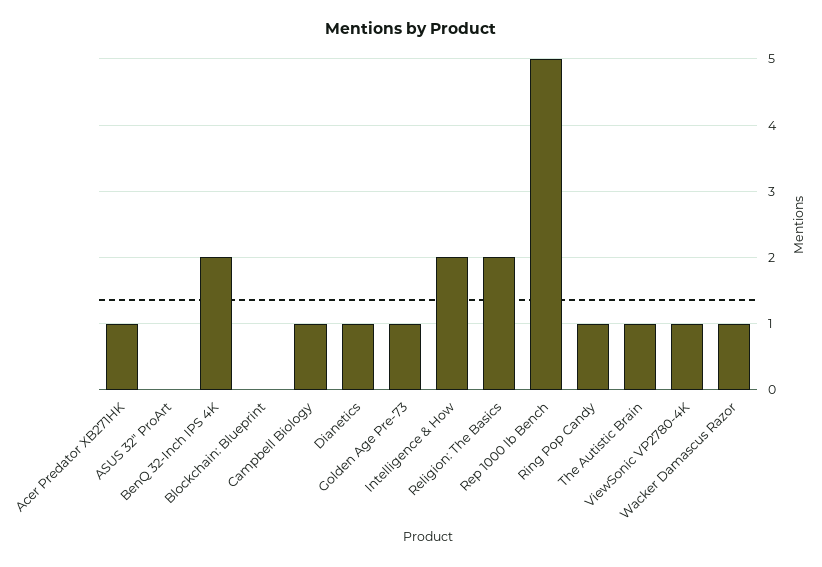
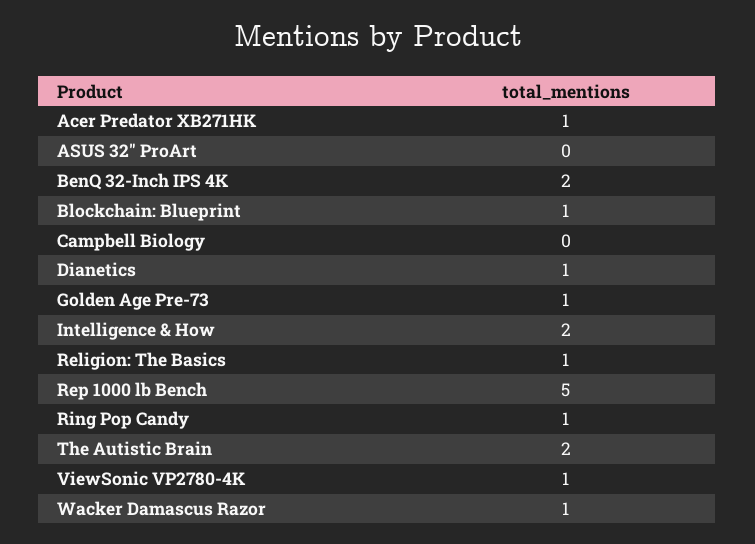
  {
    "Acer Predator XB271HK": 1,
    "ASUS 32\" ProArt": 0,
    "BenQ 32-Inch IPS 4K": 2,
-   "Blockchain: Blueprint": 0,
+   "Blockchain: Blueprint": 1,
-   "Campbell Biology": 1,
+   "Campbell Biology": 0,
    "Dianetics": 1,
    "Golden Age Pre-73": 1,
    "Intelligence & How": 2,
-   "Religion: The Basics": 2,
+   "Religion: The Basics": 1,
    "Rep 1000 lb Bench": 5,
    "Ring Pop Candy": 1,
-   "The Autistic Brain": 1,
+   "The Autistic Brain": 2,
    "ViewSonic VP2780-4K": 1,
    "Wacker Damascus Razor": 1
  }

